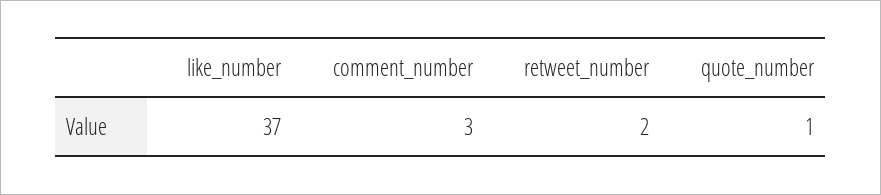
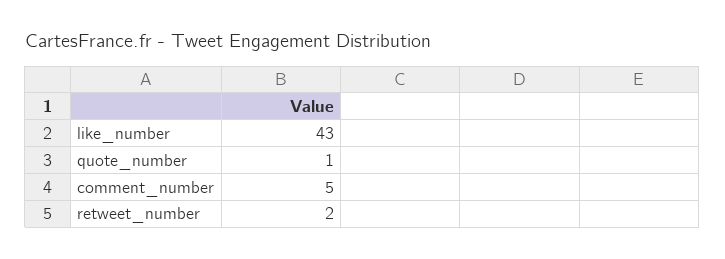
  {
-   "like_number": 37,
+   "like_number": 43,
-   "comment_number": 3,
+   "comment_number": 5,
    "retweet_number": 2,
    "quote_number": 1
  }

